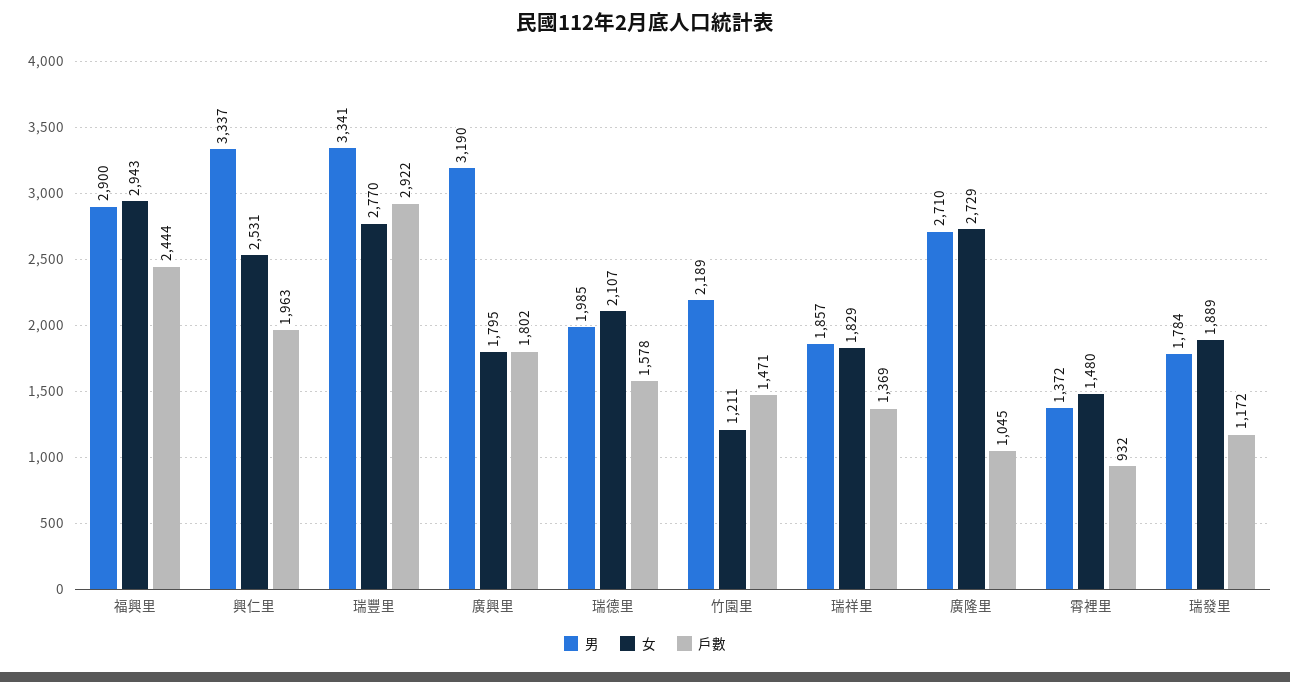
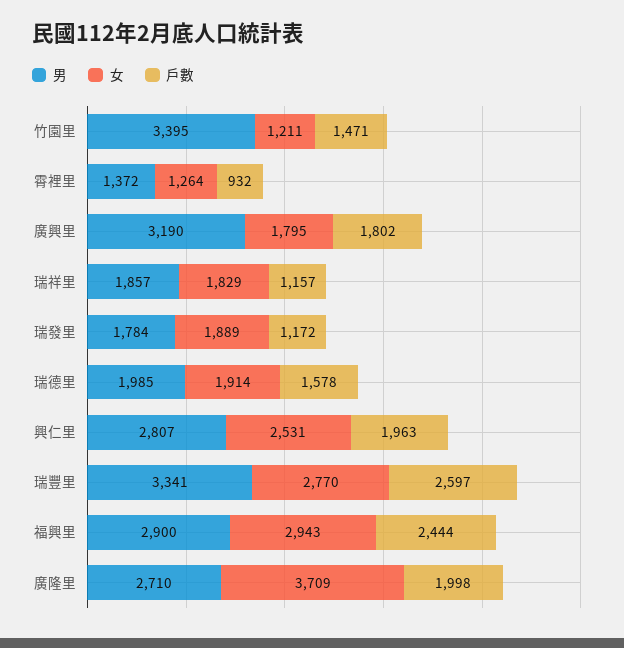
  {
    "男": {
      "福興里": 2900,
-     "興仁里": 3337,
+     "興仁里": 2807,
      "瑞豐里": 3341,
      "廣興里": 3190,
      "瑞德里": 1985,
-     "竹園里": 2189,
+     "竹園里": 3395,
      "瑞祥里": 1857,
      "廣隆里": 2710,
      "霄裡里": 1372,
      "瑞發里": 1784
    },
    "女": {
      "福興里": 2943,
      "興仁里": 2531,
      "瑞豐里": 2770,
      "廣興里": 1795,
-     "瑞德里": 2107,
+     "瑞德里": 1914,
      "竹園里": 1211,
      "瑞祥里": 1829,
-     "廣隆里": 2729,
+     "廣隆里": 3709,
-     "霄裡里": 1480,
+     "霄裡里": 1264,
      "瑞發里": 1889
    },
    "戶數": {
      "福興里": 2444,
      "興仁里": 1963,
-     "瑞豐里": 2922,
+     "瑞豐里": 2597,
      "廣興里": 1802,
      "瑞德里": 1578,
      "竹園里": 1471,
-     "瑞祥里": 1369,
+     "瑞祥里": 1157,
-     "廣隆里": 1045,
+     "廣隆里": 1998,
      "霄裡里": 932,
      "瑞發里": 1172
    }
  }

